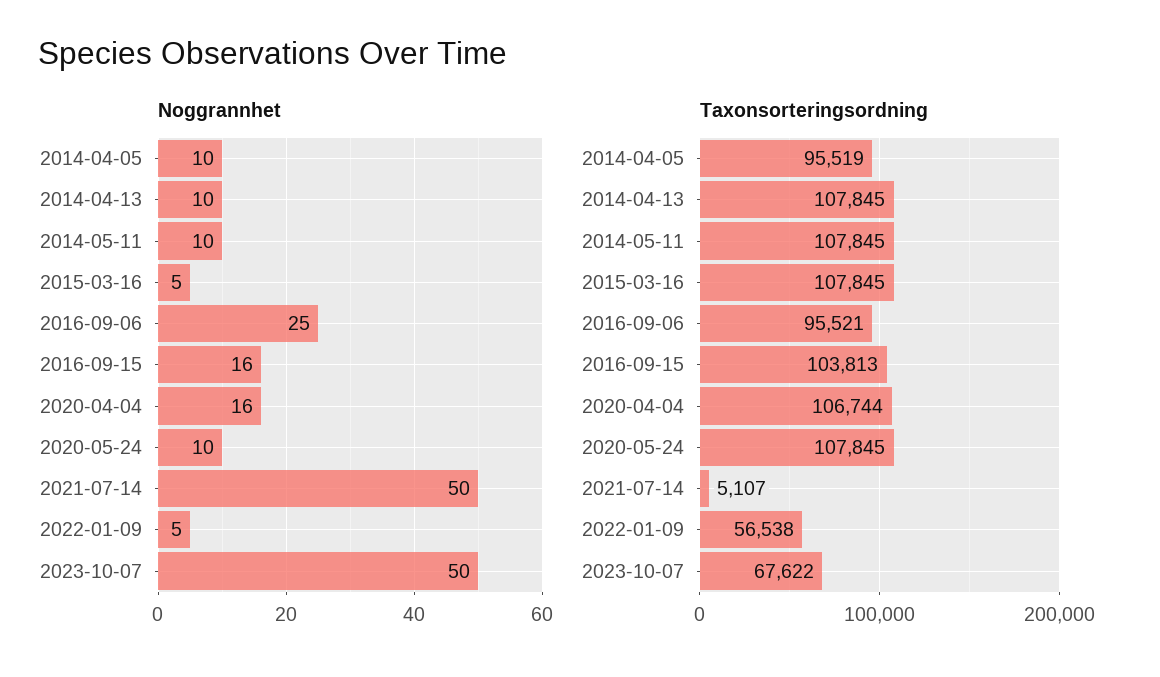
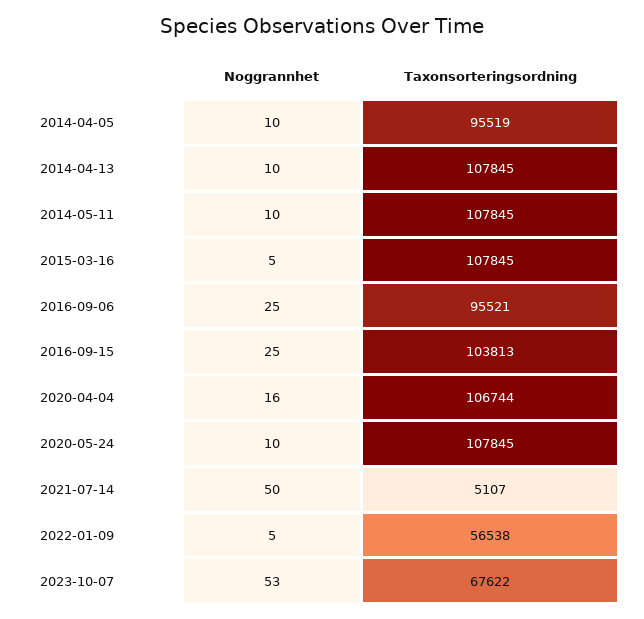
  {
    "Noggrannhet": {
      "2014-04-05": 10,
      "2014-04-13": 10,
      "2014-05-11": 10,
      "2015-03-16": 5,
      "2016-09-06": 25,
-     "2016-09-15": 16,
+     "2016-09-15": 25,
      "2020-04-04": 16,
      "2020-05-24": 10,
      "2021-07-14": 50,
      "2022-01-09": 5,
-     "2023-10-07": 50
+     "2023-10-07": 53
    },
    "Taxonsorteringsordning": {
      "2014-04-05": 95519,
      "2014-04-13": 107845,
      "2014-05-11": 107845,
      "2015-03-16": 107845,
      "2016-09-06": 95521,
      "2016-09-15": 103813,
      "2020-04-04": 106744,
      "2020-05-24": 107845,
      "2021-07-14": 5107,
      "2022-01-09": 56538,
      "2023-10-07": 67622
    }
  }

